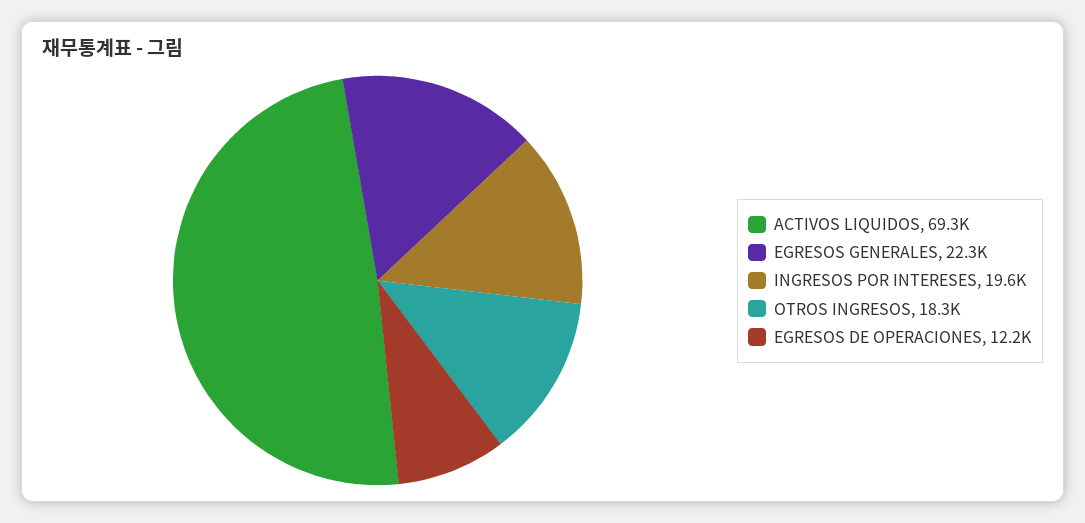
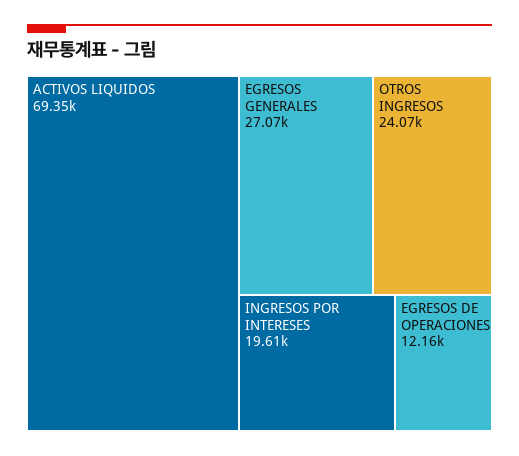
  {
    "ACTIVOS LIQUIDOS": 69350,
-   "EGRESOS GENERALES": 22300,
+   "EGRESOS GENERALES": 27070,
    "INGRESOS POR INTERESES": 19610,
-   "OTROS INGRESOS": 18300,
+   "OTROS INGRESOS": 24070,
    "EGRESOS DE OPERACIONES": 12160
  }

